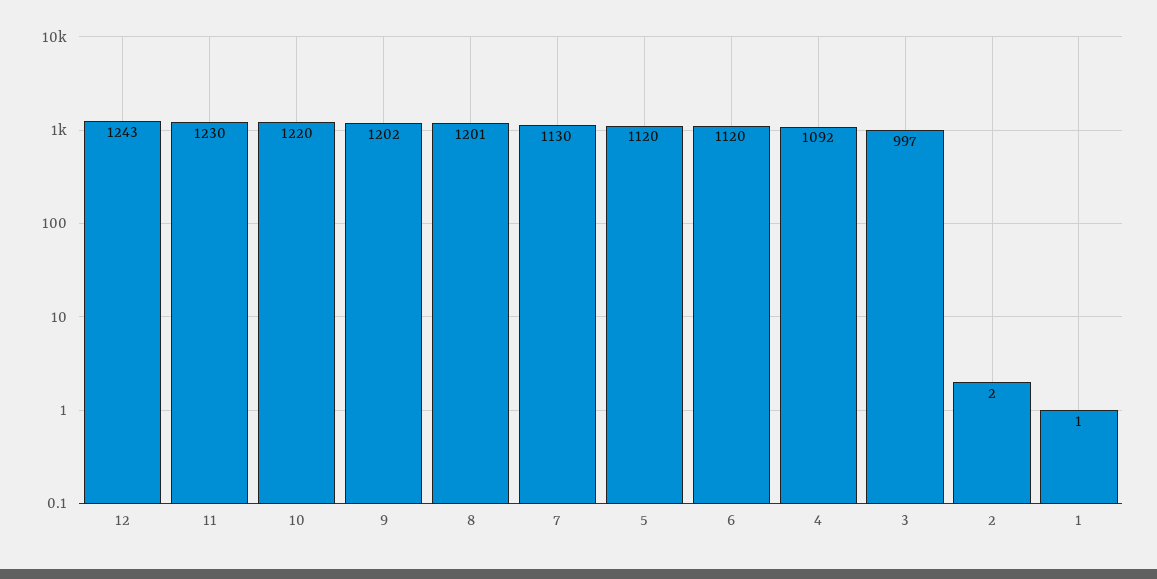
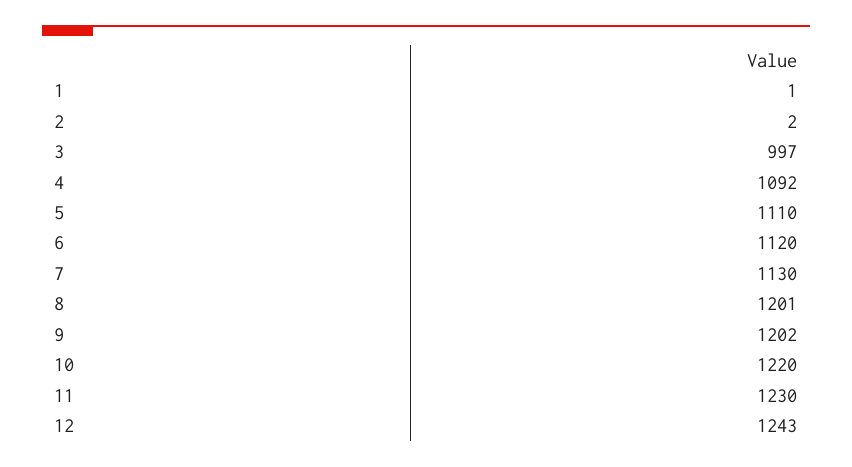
  {
    "12": 1243,
    "11": 1230,
    "10": 1220,
    "9": 1202,
    "8": 1201,
    "7": 1130,
-   "5": 1120,
+   "5": 1110,
    "6": 1120,
    "4": 1092,
    "3": 997,
    "2": 2,
    "1": 1
  }

